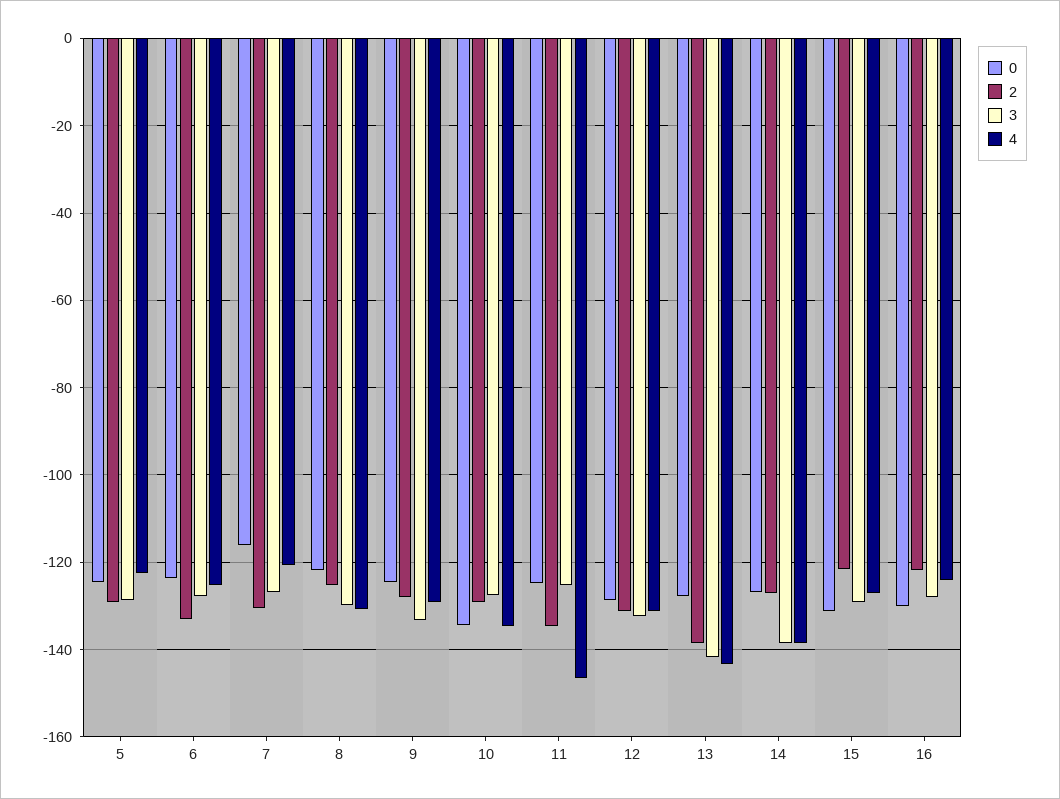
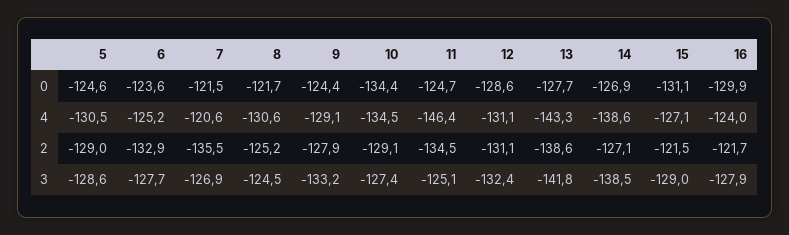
  {
    "0": {
      "5": -124.6,
      "6": -123.6,
-     "7": -116,
+     "7": -121.5,
      "8": -121.7,
      "9": -124.4,
      "10": -134.4,
      "11": -124.7,
      "12": -128.6,
      "13": -127.7,
      "14": -126.9,
      "15": -131.1,
      "16": -129.9
    },
    "2": {
      "5": -129,
      "6": -132.9,
-     "7": -130,
+     "7": -135.5,
      "8": -125.2,
      "9": -127.9,
      "10": -129.1,
      "11": -134.5,
      "12": -131.1,
      "13": -138.6,
      "14": -127.1,
      "15": -121.5,
      "16": -121.7
    },
    "3": {
      "5": -128.6,
      "6": -127.7,
      "7": -126.9,
-     "8": -130,
+     "8": -124.5,
      "9": -133.2,
      "10": -127.4,
      "11": -125.1,
      "12": -132.4,
      "13": -141.8,
      "14": -138.5,
      "15": -129,
      "16": -127.9
    },
    "4": {
-     "5": -122,
+     "5": -130.5,
      "6": -125.2,
      "7": -120.6,
      "8": -130.6,
      "9": -129.1,
      "10": -134.5,
      "11": -146.4,
      "12": -131.1,
      "13": -143.3,
      "14": -138.6,
      "15": -127.1,
      "16": -124
    }
  }

